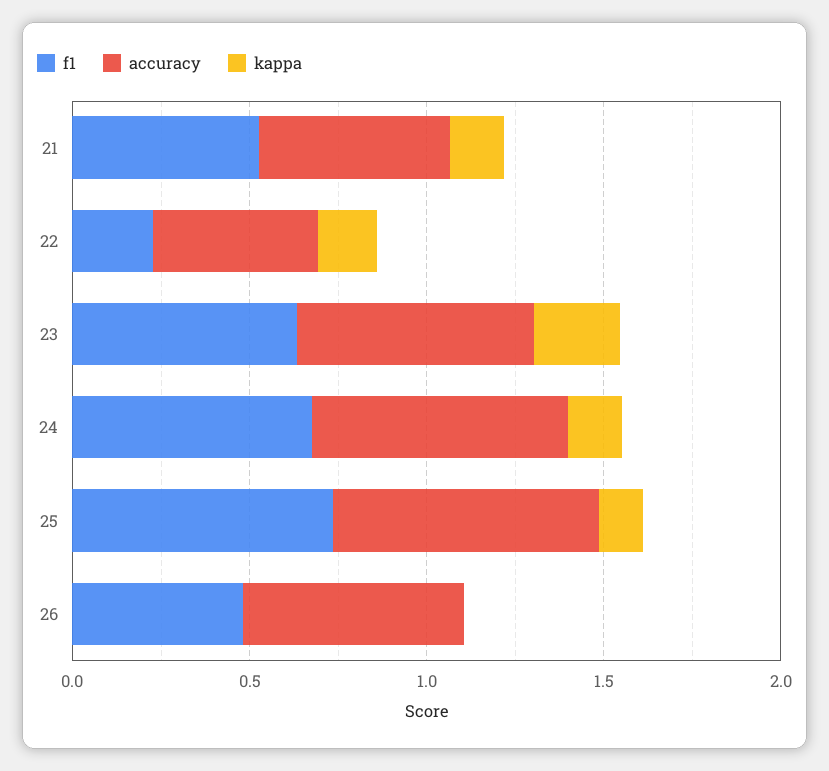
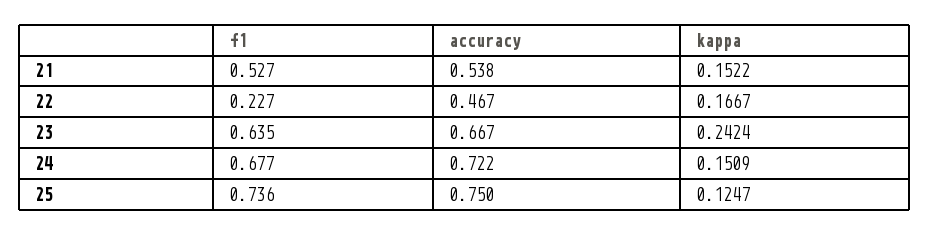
  {
    "f1": {
      "21": 0.527,
      "22": 0.227,
      "23": 0.635,
      "24": 0.677,
-     "25": 0.736,
+     "25": 0.736
-     "26": 0.5
    },
    "accuracy": {
      "21": 0.538,
      "22": 0.467,
      "23": 0.667,
      "24": 0.722,
-     "25": 0.75,
+     "25": 0.75
-     "26": 0.6
    },
    "kappa": {
      "21": 0.1522,
      "22": 0.1667,
      "23": 0.2424,
      "24": 0.1509,
-     "25": 0.1247,
+     "25": 0.1247
-     "26": 0
    }
  }

